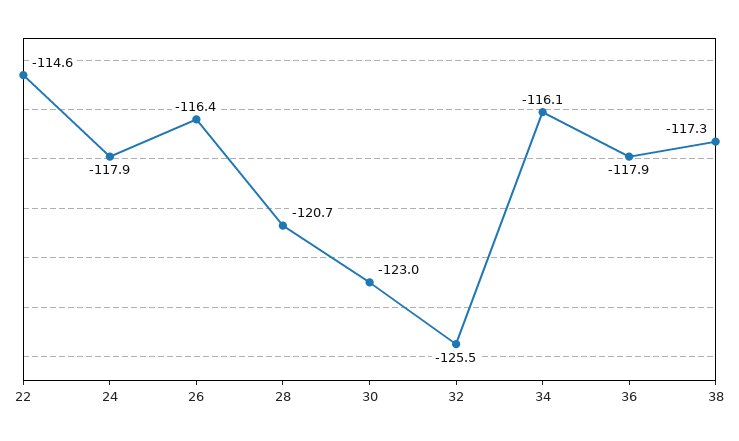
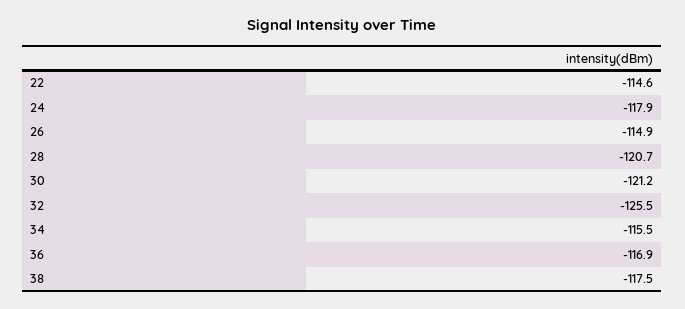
  {
    "22": -114.6,
    "24": -117.9,
-   "26": -116.4,
+   "26": -114.9,
    "28": -120.7,
-   "30": -123,
+   "30": -121.2,
    "32": -125.5,
-   "34": -116.1,
+   "34": -115.5,
-   "36": -117.9,
+   "36": -116.9,
-   "38": -117.3
+   "38": -117.5
  }

